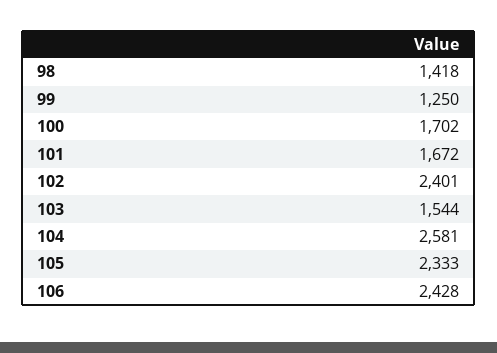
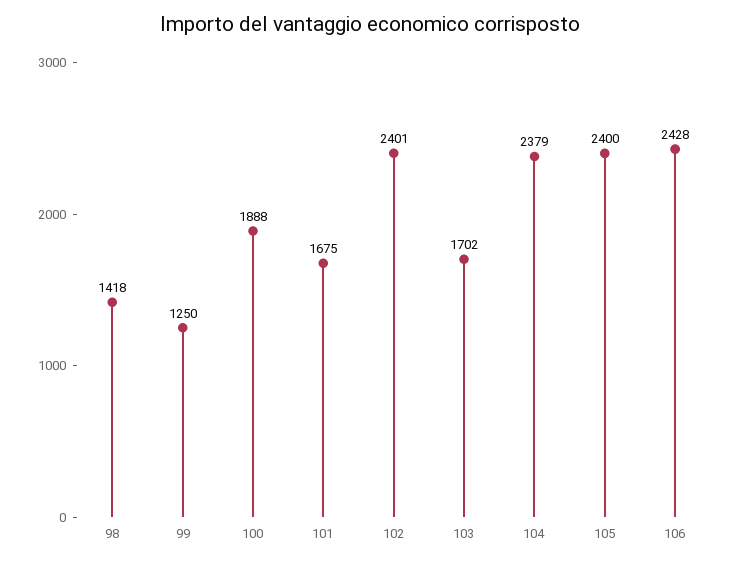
  {
    "98": 1418,
    "99": 1250,
-   "100": 1702,
+   "100": 1888,
-   "101": 1672,
+   "101": 1675,
    "102": 2401,
-   "103": 1544,
+   "103": 1702,
-   "104": 2581,
+   "104": 2379,
-   "105": 2333,
+   "105": 2400,
    "106": 2428
  }

